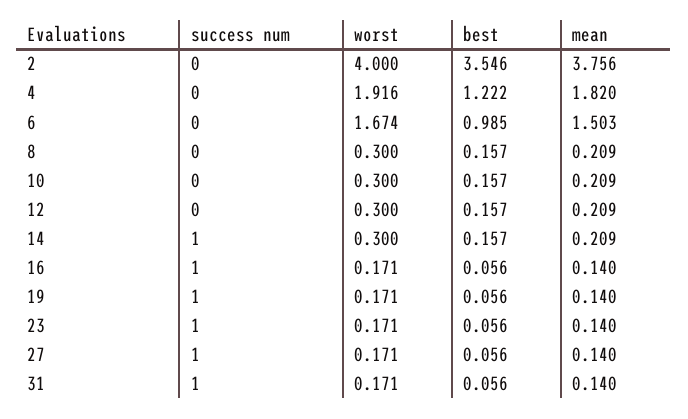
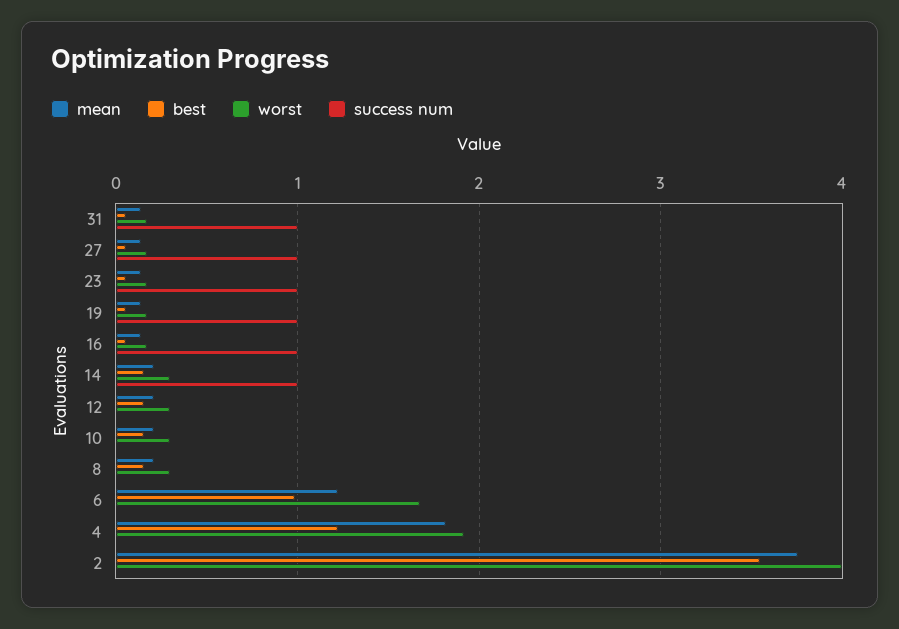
  {
    "success num": {
      "2": 0,
      "4": 0,
      "6": 0,
      "8": 0,
      "10": 0,
      "12": 0,
      "14": 1,
      "16": 1,
      "19": 1,
      "23": 1,
      "27": 1,
      "31": 1
    },
    "worst": {
      "2": 4,
      "4": 1.916,
      "6": 1.674,
      "8": 0.3,
      "10": 0.3,
      "12": 0.3,
      "14": 0.3,
      "16": 0.171,
      "19": 0.171,
      "23": 0.171,
      "27": 0.171,
      "31": 0.171
    },
    "best": {
      "2": 3.546,
      "4": 1.222,
      "6": 0.985,
      "8": 0.157,
      "10": 0.157,
      "12": 0.157,
      "14": 0.157,
      "16": 0.056,
      "19": 0.056,
      "23": 0.056,
      "27": 0.056,
      "31": 0.056
    },
    "mean": {
      "2": 3.756,
      "4": 1.82,
-     "6": 1.503,
+     "6": 1.2,
      "8": 0.209,
      "10": 0.209,
      "12": 0.209,
      "14": 0.209,
      "16": 0.14,
      "19": 0.14,
      "23": 0.14,
      "27": 0.14,
      "31": 0.14
    }
  }

